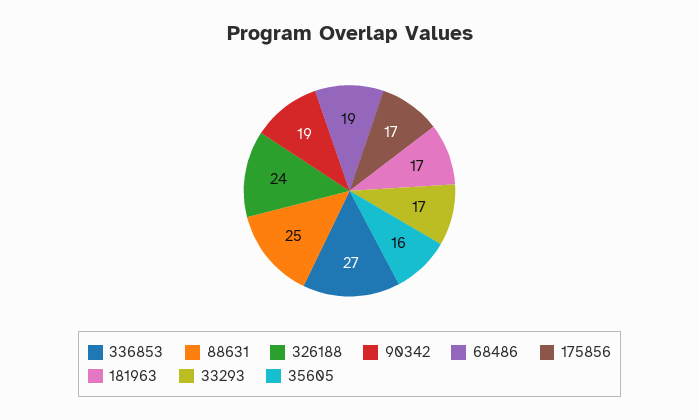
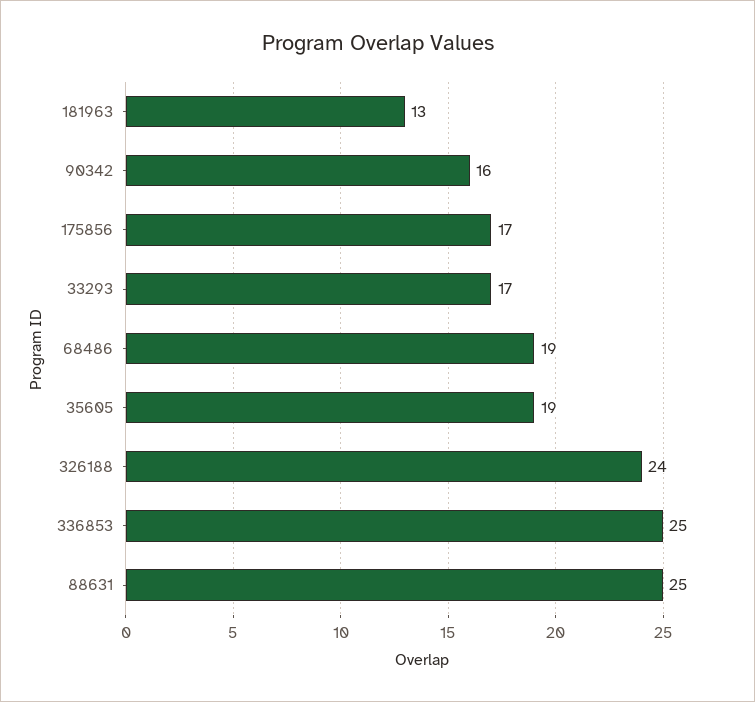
  {
-   "336853": 27,
+   "336853": 25,
    "88631": 25,
    "326188": 24,
-   "90342": 19,
+   "90342": 16,
    "68486": 19,
    "175856": 17,
-   "181963": 17,
+   "181963": 13,
    "33293": 17,
-   "35605": 16
+   "35605": 19
  }

